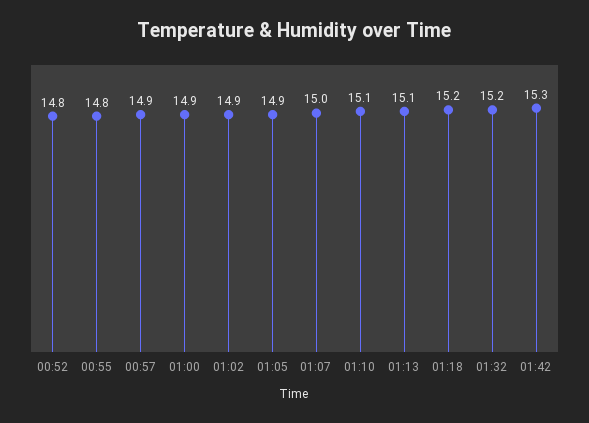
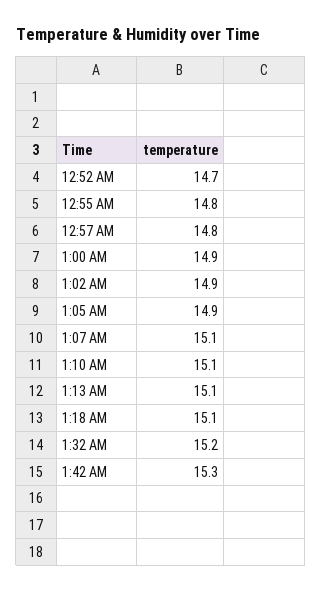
  {
-   "00:52": 14.8,
+   "00:52": 14.7,
    "00:55": 14.8,
-   "00:57": 14.9,
+   "00:57": 14.8,
    "01:00": 14.9,
    "01:02": 14.9,
    "01:05": 14.9,
-   "01:07": 15,
+   "01:07": 15.1,
    "01:10": 15.1,
    "01:13": 15.1,
-   "01:18": 15.2,
+   "01:18": 15.1,
    "01:32": 15.2,
    "01:42": 15.3
  }

